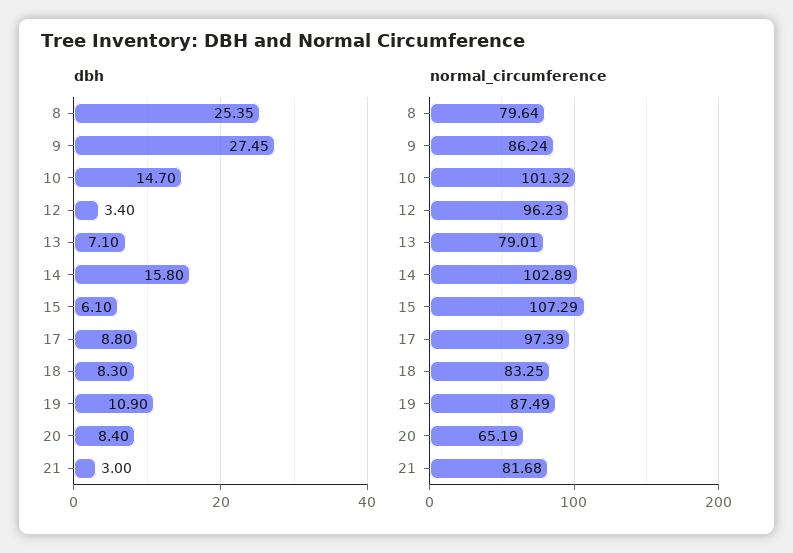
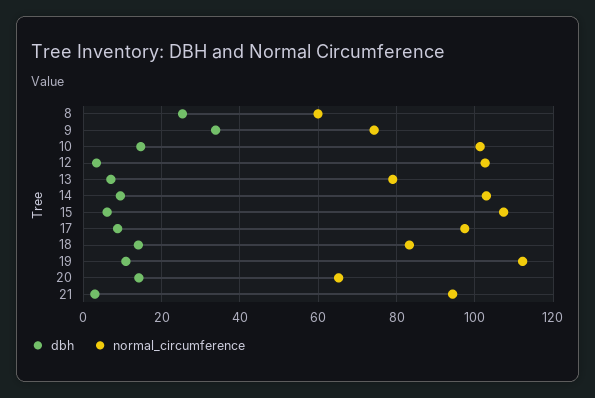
  {
    "dbh": {
      "8": 25.35,
-     "9": 27.45,
+     "9": 34,
      "10": 14.7,
      "12": 3.4,
      "13": 7.1,
-     "14": 15.8,
+     "14": 10,
      "15": 6.1,
      "17": 8.8,
-     "18": 8.3,
+     "18": 14,
      "19": 10.9,
-     "20": 8.4,
+     "20": 14,
      "21": 3
    },
    "normal_circumference": {
-     "8": 79.64,
+     "8": 60,
-     "9": 86.24,
+     "9": 74,
      "10": 101.32,
-     "12": 96.23,
+     "12": 102,
      "13": 79.01,
      "14": 102.89,
      "15": 107.29,
      "17": 97.39,
      "18": 83.25,
-     "19": 87.49,
+     "19": 112,
      "20": 65.19,
-     "21": 81.68
+     "21": 94
    }
  }

